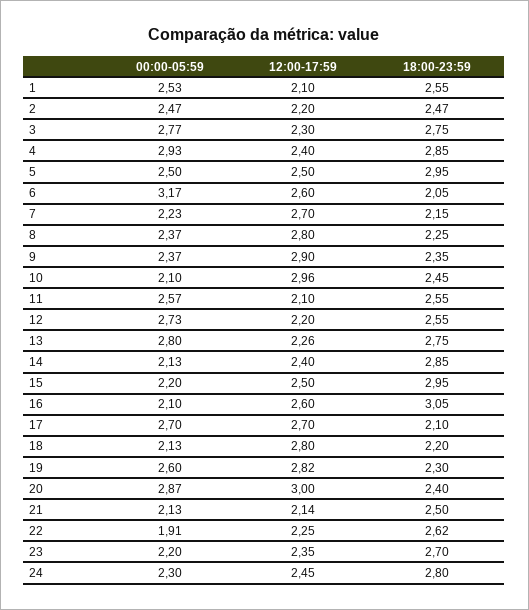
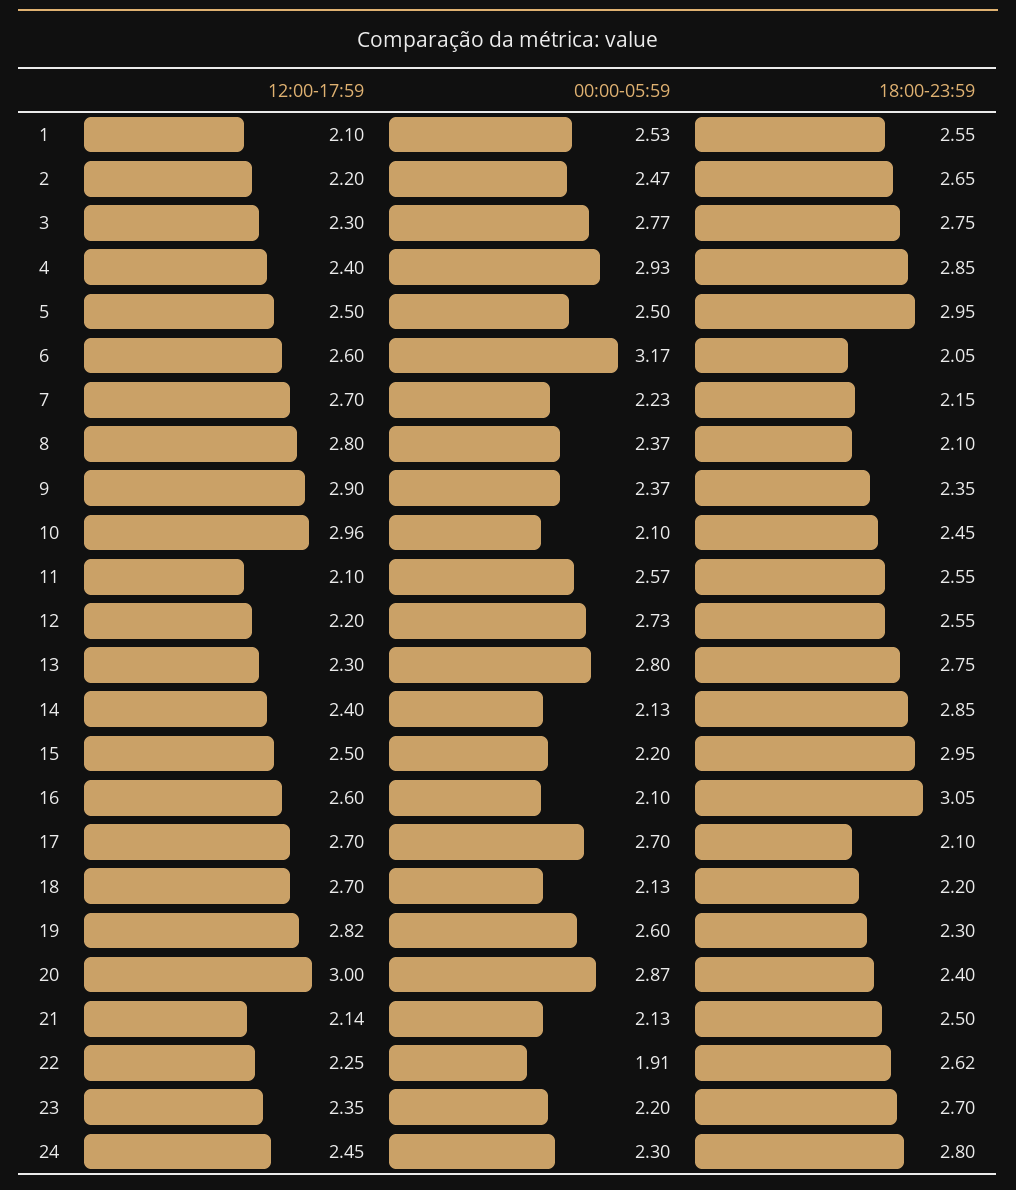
  {
    "00:00-05:59": {
      "1": 2.53,
      "2": 2.47,
      "3": 2.77,
      "4": 2.93,
      "5": 2.5,
      "6": 3.17,
      "7": 2.23,
      "8": 2.37,
      "9": 2.37,
      "10": 2.1,
      "11": 2.57,
      "12": 2.73,
      "13": 2.8,
      "14": 2.13,
      "15": 2.2,
      "16": 2.1,
      "17": 2.7,
      "18": 2.13,
      "19": 2.6,
      "20": 2.87,
      "21": 2.13,
      "22": 1.91,
      "23": 2.2,
      "24": 2.3
    },
    "12:00-17:59": {
      "1": 2.1,
      "2": 2.2,
      "3": 2.3,
      "4": 2.4,
      "5": 2.5,
      "6": 2.6,
      "7": 2.7,
      "8": 2.8,
      "9": 2.9,
      "10": 2.96,
      "11": 2.1,
      "12": 2.2,
-     "13": 2.26,
+     "13": 2.3,
      "14": 2.4,
      "15": 2.5,
      "16": 2.6,
      "17": 2.7,
-     "18": 2.8,
+     "18": 2.7,
      "19": 2.82,
      "20": 3,
      "21": 2.14,
      "22": 2.25,
      "23": 2.35,
      "24": 2.45
    },
    "18:00-23:59": {
      "1": 2.55,
-     "2": 2.47,
+     "2": 2.65,
      "3": 2.75,
      "4": 2.85,
      "5": 2.95,
      "6": 2.05,
      "7": 2.15,
-     "8": 2.25,
+     "8": 2.1,
      "9": 2.35,
      "10": 2.45,
      "11": 2.55,
      "12": 2.55,
      "13": 2.75,
      "14": 2.85,
      "15": 2.95,
      "16": 3.05,
      "17": 2.1,
      "18": 2.2,
      "19": 2.3,
      "20": 2.4,
      "21": 2.5,
      "22": 2.62,
      "23": 2.7,
      "24": 2.8
    }
  }

